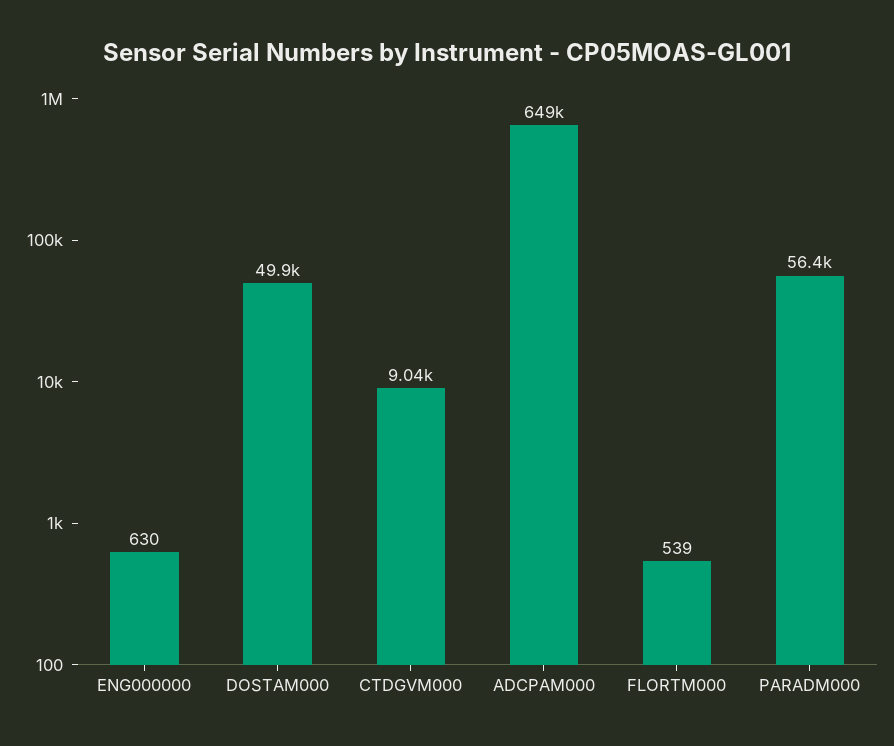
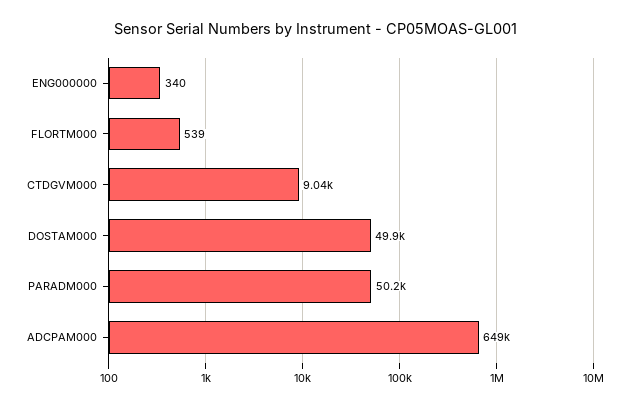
  {
-   "ENG000000": 630,
+   "ENG000000": 340,
    "DOSTAM000": 49900,
    "CTDGVM000": 9040,
    "ADCPAM000": 649000,
    "FLORTM000": 539,
-   "PARADM000": 56400
+   "PARADM000": 50200
  }

